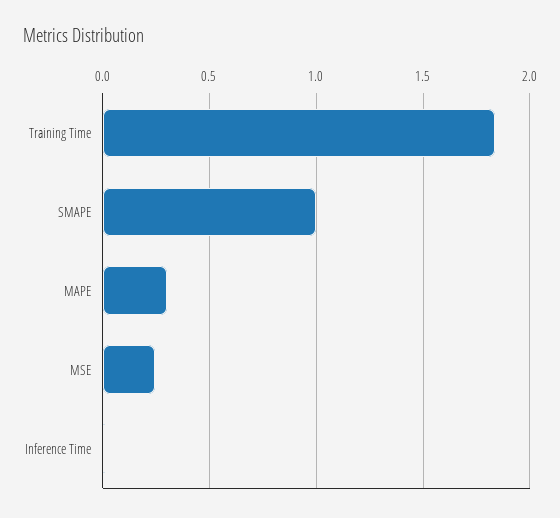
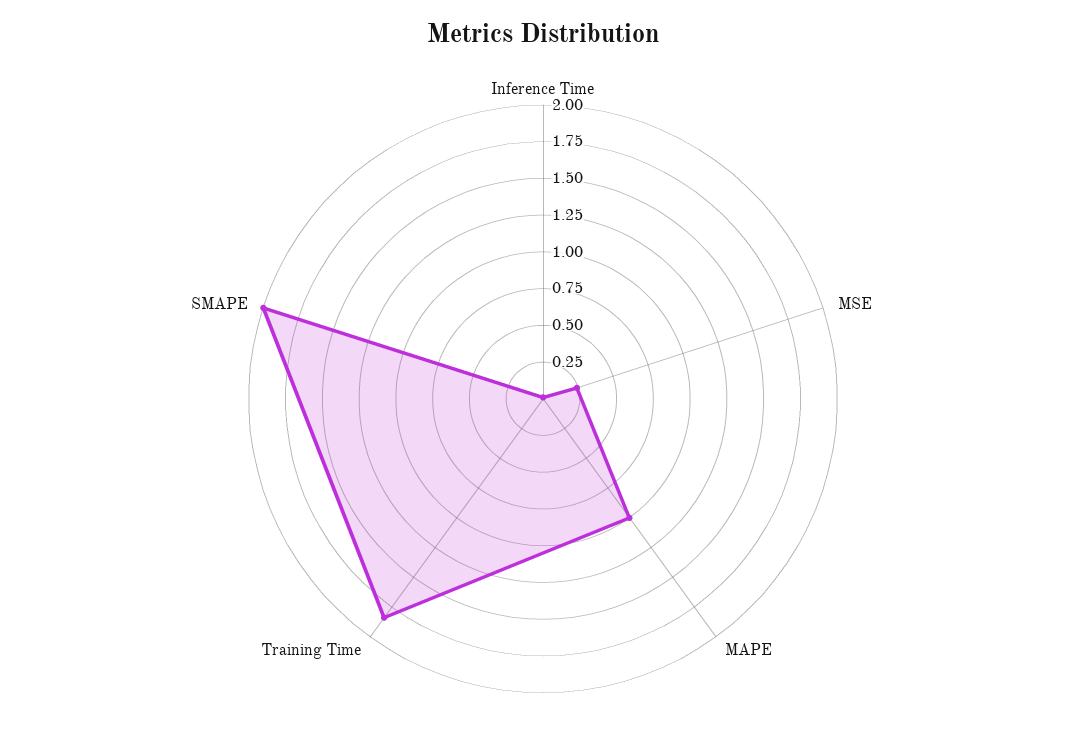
  {
    "Training Time": 1.85,
-   "SMAPE": 1,
+   "SMAPE": 2,
-   "MAPE": 0.3,
+   "MAPE": 1,
    "MSE": 0.25,
    "Inference Time": 0
  }

